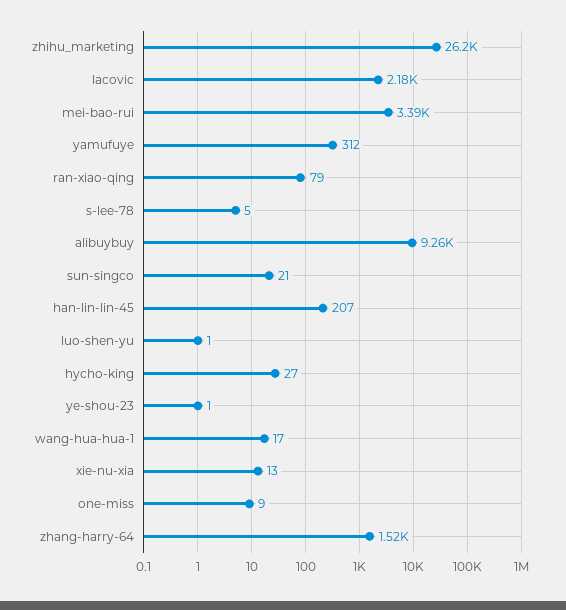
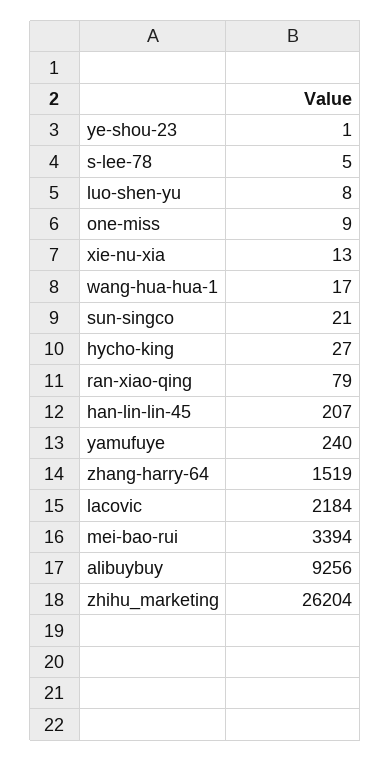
  {
    "zhihu_marketing": 26204,
    "lacovic": 2184,
    "mei-bao-rui": 3394,
-   "yamufuye": 312,
+   "yamufuye": 240,
    "ran-xiao-qing": 79,
    "s-lee-78": 5,
    "alibuybuy": 9256,
    "sun-singco": 21,
    "han-lin-lin-45": 207,
-   "luo-shen-yu": 1,
+   "luo-shen-yu": 8,
    "hycho-king": 27,
    "ye-shou-23": 1,
    "wang-hua-hua-1": 17,
    "xie-nu-xia": 13,
    "one-miss": 9,
    "zhang-harry-64": 1519
  }

